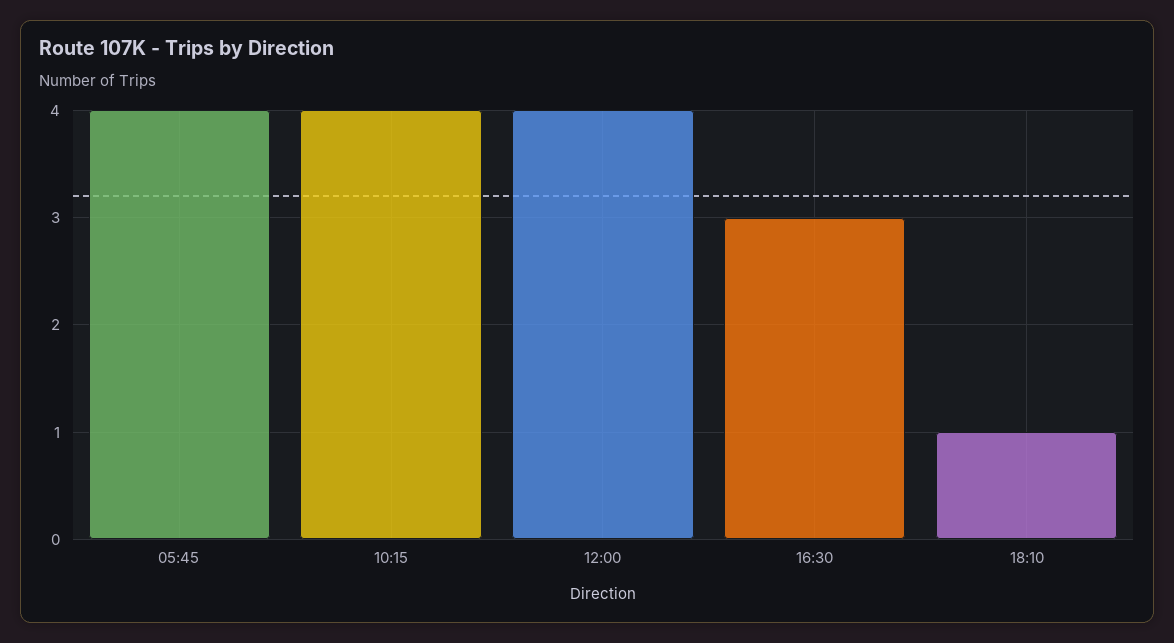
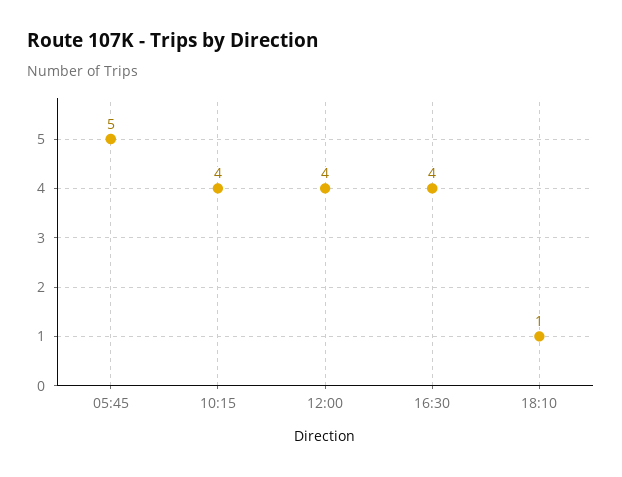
  {
-   "05:45": 4,
+   "05:45": 5,
    "10:15": 4,
    "12:00": 4,
-   "16:30": 3,
+   "16:30": 4,
    "18:10": 1
  }

